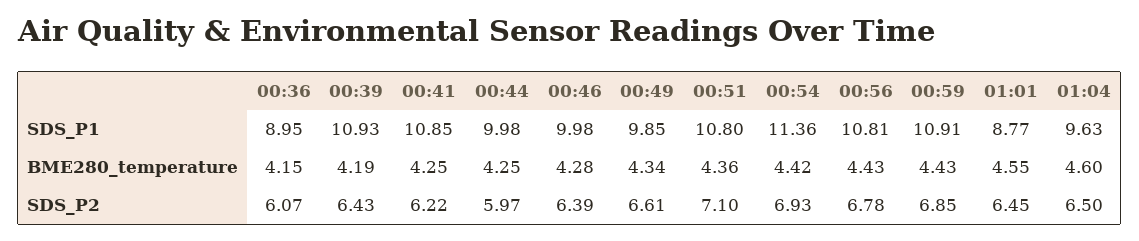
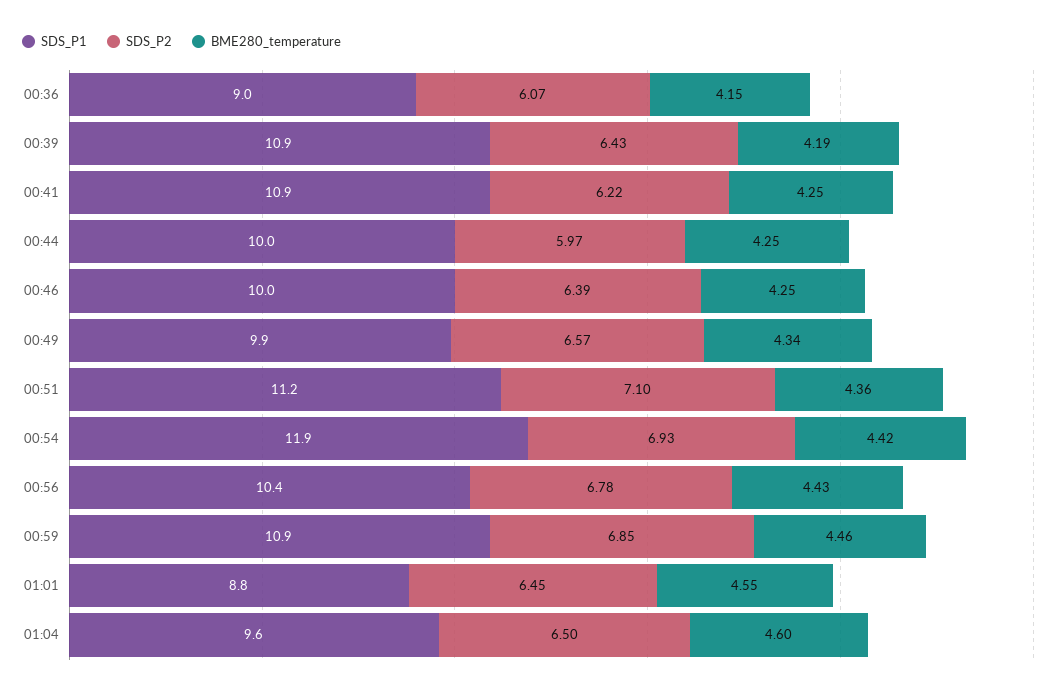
  {
    "SDS_P1": {
      "00:36": 8.95,
      "00:39": 10.93,
      "00:41": 10.85,
      "00:44": 9.98,
      "00:46": 9.98,
      "00:49": 9.85,
-     "00:51": 10.8,
+     "00:51": 11.2,
-     "00:54": 11.36,
+     "00:54": 11.9,
-     "00:56": 10.81,
+     "00:56": 10.4,
      "00:59": 10.91,
      "01:01": 8.77,
      "01:04": 9.63
    },
    "BME280_temperature": {
      "00:36": 4.15,
      "00:39": 4.19,
      "00:41": 4.25,
      "00:44": 4.25,
-     "00:46": 4.28,
+     "00:46": 4.25,
      "00:49": 4.34,
      "00:51": 4.36,
      "00:54": 4.42,
      "00:56": 4.43,
-     "00:59": 4.43,
+     "00:59": 4.46,
      "01:01": 4.55,
      "01:04": 4.6
    },
    "SDS_P2": {
      "00:36": 6.07,
      "00:39": 6.43,
      "00:41": 6.22,
      "00:44": 5.97,
      "00:46": 6.39,
-     "00:49": 6.61,
+     "00:49": 6.57,
      "00:51": 7.1,
      "00:54": 6.93,
      "00:56": 6.78,
      "00:59": 6.85,
      "01:01": 6.45,
      "01:04": 6.5
    }
  }

